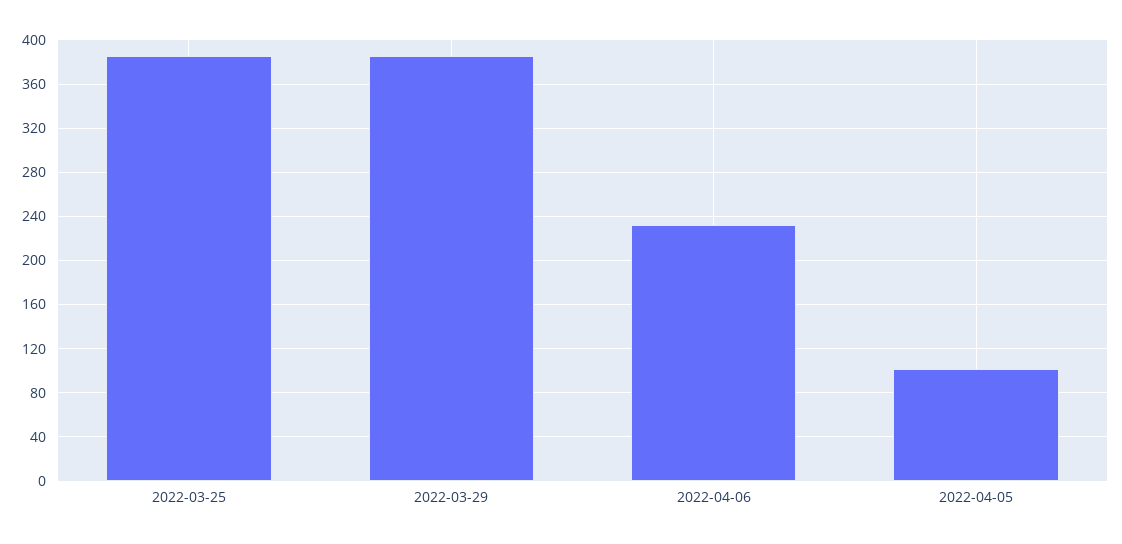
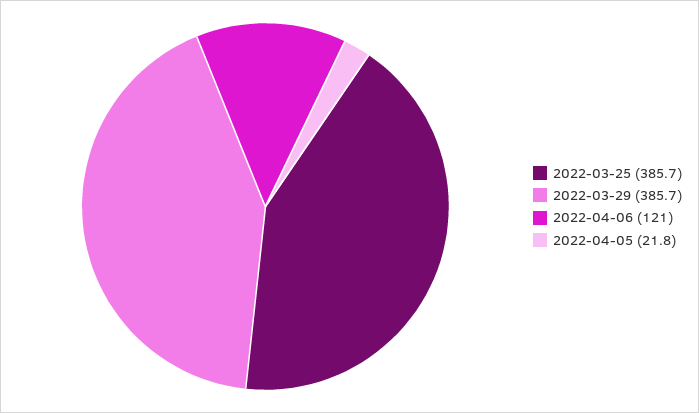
  {
    "2022-03-25": 385.7,
    "2022-03-29": 385.7,
-   "2022-04-06": 230,
+   "2022-04-06": 121,
-   "2022-04-05": 100
+   "2022-04-05": 21.8
  }

